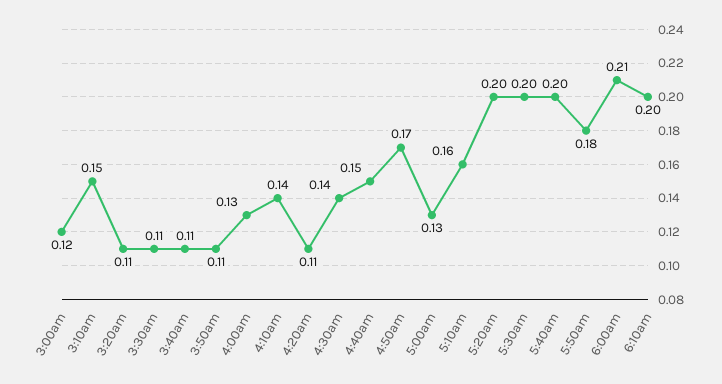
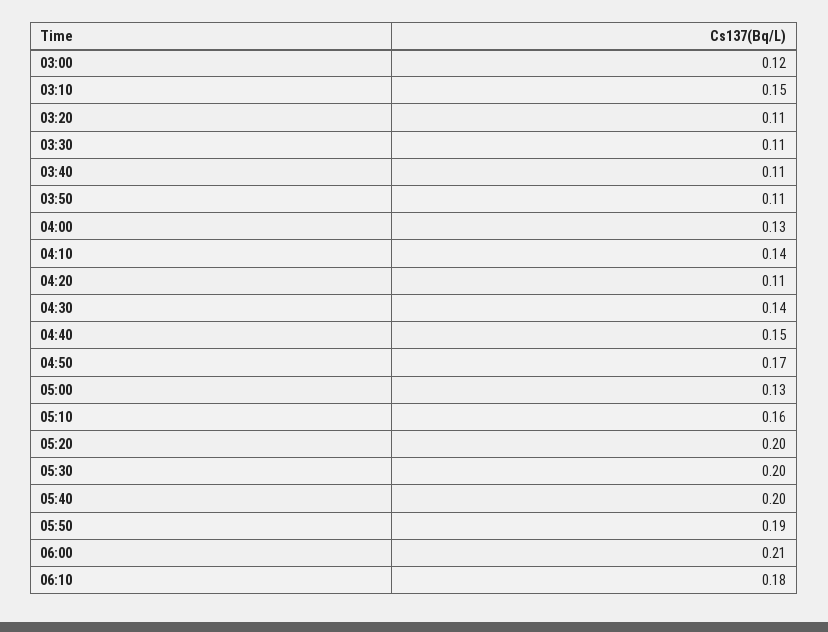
  {
    "3:00am": 0.12,
    "3:10am": 0.15,
    "3:20am": 0.11,
    "3:30am": 0.11,
    "3:40am": 0.11,
    "3:50am": 0.11,
    "4:00am": 0.13,
    "4:10am": 0.14,
    "4:20am": 0.11,
    "4:30am": 0.14,
    "4:40am": 0.15,
    "4:50am": 0.17,
    "5:00am": 0.13,
    "5:10am": 0.16,
    "5:20am": 0.2,
    "5:30am": 0.2,
    "5:40am": 0.2,
-   "5:50am": 0.18,
+   "5:50am": 0.19,
    "6:00am": 0.21,
-   "6:10am": 0.2
+   "6:10am": 0.18
  }

